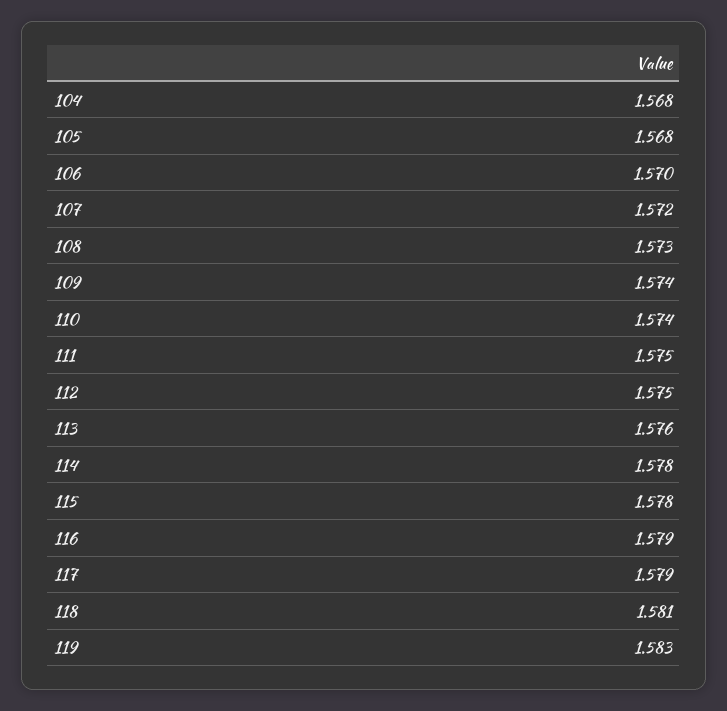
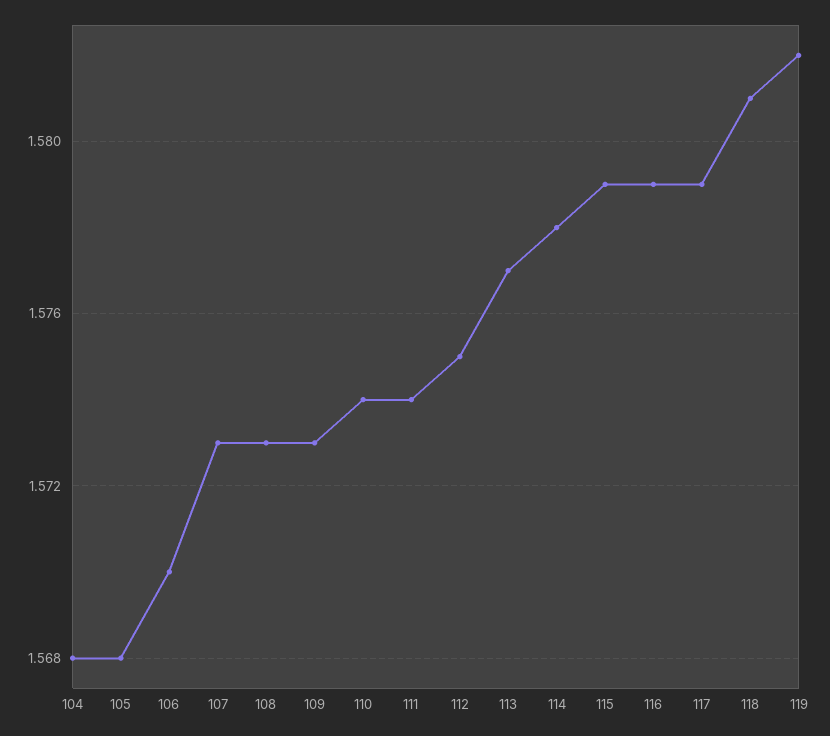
  {
    "104": 1.568,
    "105": 1.568,
    "106": 1.57,
-   "107": 1.572,
+   "107": 1.573,
    "108": 1.573,
-   "109": 1.574,
+   "109": 1.573,
    "110": 1.574,
-   "111": 1.575,
+   "111": 1.574,
    "112": 1.575,
-   "113": 1.576,
+   "113": 1.577,
    "114": 1.578,
-   "115": 1.578,
+   "115": 1.579,
    "116": 1.579,
    "117": 1.579,
    "118": 1.581,
-   "119": 1.583
+   "119": 1.582
  }

